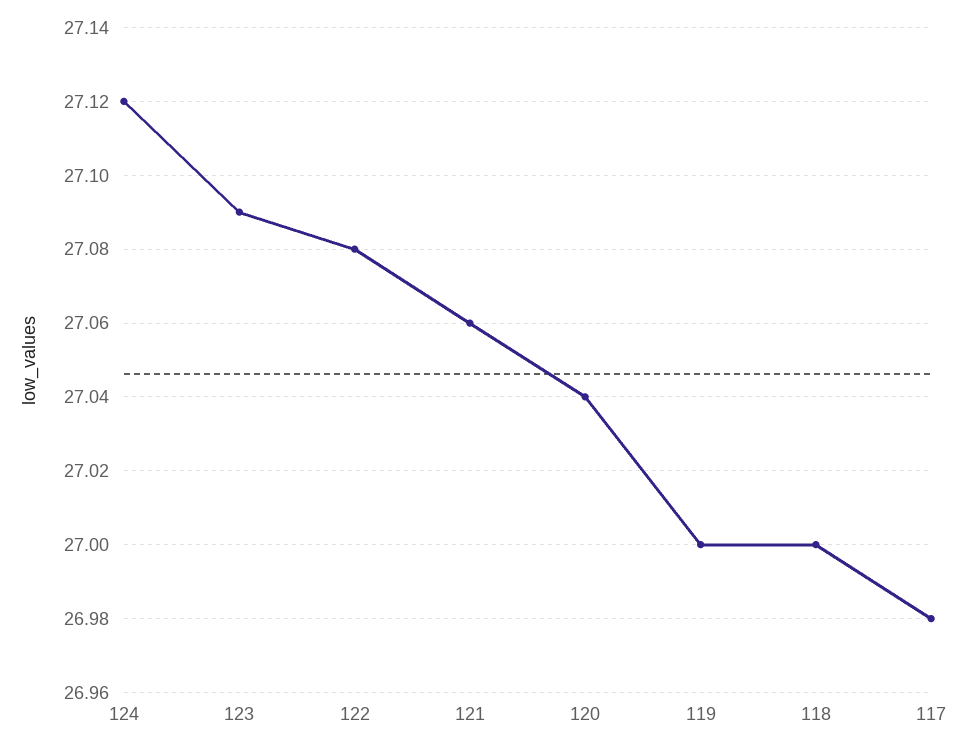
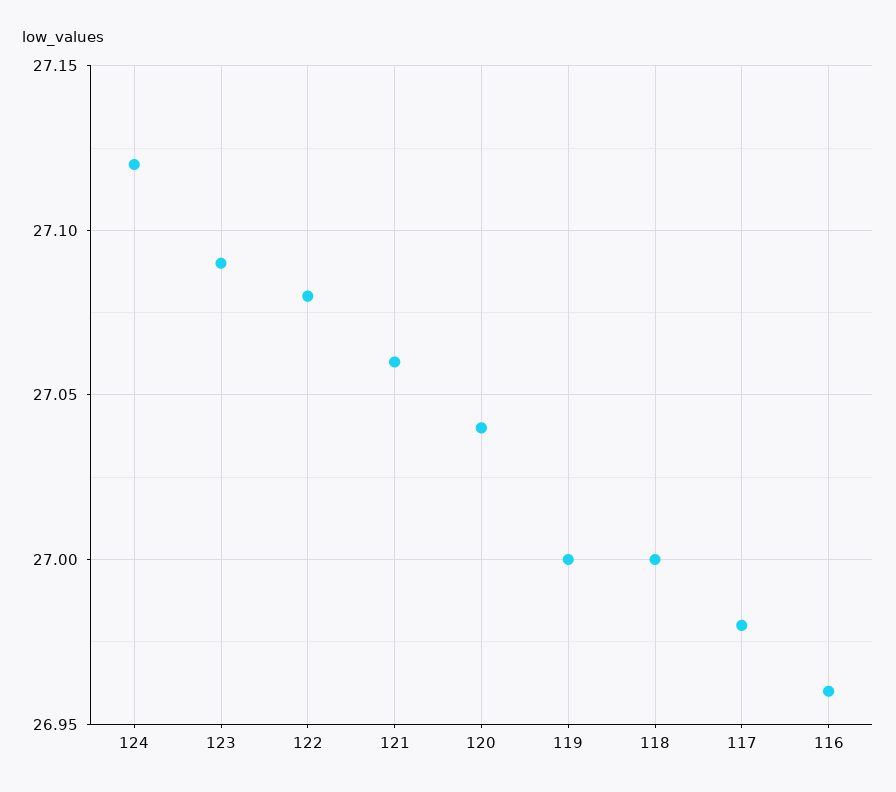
  {
    "124": 27.12,
    "123": 27.09,
    "122": 27.08,
    "121": 27.06,
    "120": 27.04,
    "119": 27,
    "118": 27,
-   "117": 26.98
+   "117": 26.98,
+   "116": 26.96
  }

